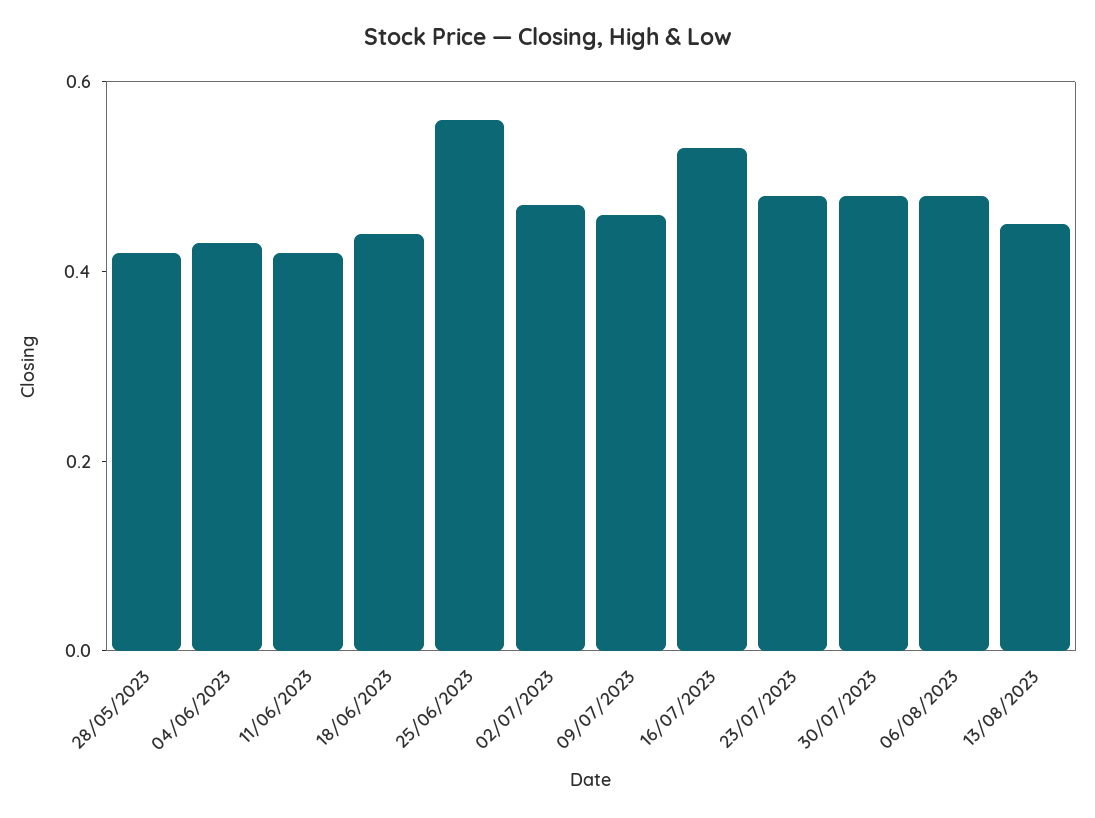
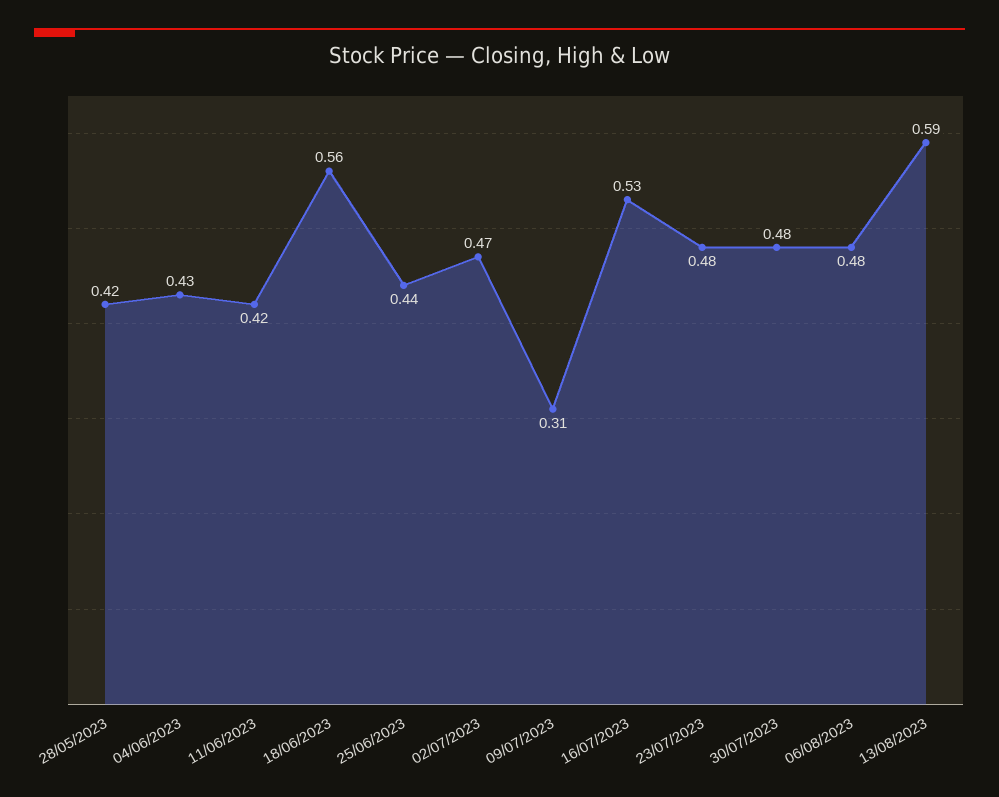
  {
    "28/05/2023": 0.42,
    "04/06/2023": 0.43,
    "11/06/2023": 0.42,
-   "18/06/2023": 0.45,
+   "18/06/2023": 0.56,
-   "25/06/2023": 0.55,
+   "25/06/2023": 0.44,
    "02/07/2023": 0.47,
-   "09/07/2023": 0.45,
+   "09/07/2023": 0.31,
    "16/07/2023": 0.53,
    "23/07/2023": 0.48,
    "30/07/2023": 0.48,
    "06/08/2023": 0.48,
-   "13/08/2023": 0.45
+   "13/08/2023": 0.59
  }

